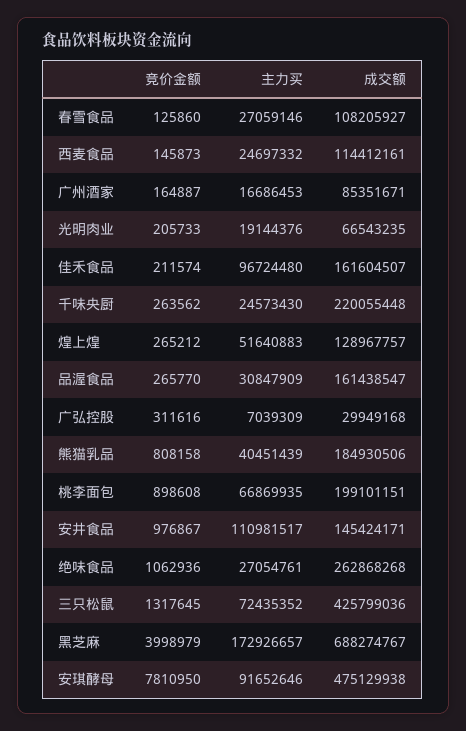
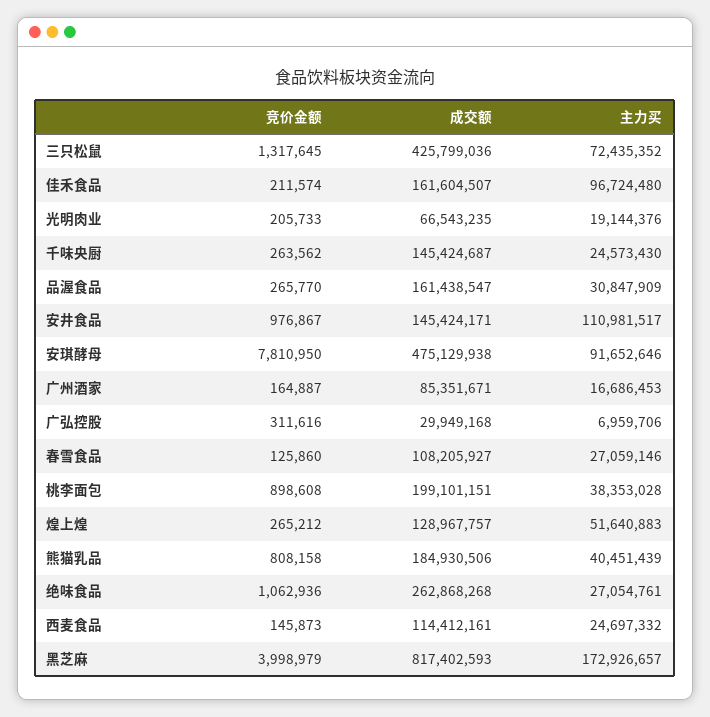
  {
    "竞价金额": {
      "春雪食品": 125860,
      "西麦食品": 145873,
      "广州酒家": 164887,
      "光明肉业": 205733,
      "佳禾食品": 211574,
      "千味央厨": 263562,
      "煌上煌": 265212,
      "品渥食品": 265770,
      "广弘控股": 311616,
      "熊猫乳品": 808158,
      "桃李面包": 898608,
      "安井食品": 976867,
      "绝味食品": 1062936,
      "三只松鼠": 1317645,
      "黑芝麻": 3998979,
      "安琪酵母": 7810950
    },
    "主力买": {
      "春雪食品": 27059146,
      "西麦食品": 24697332,
      "广州酒家": 16686453,
      "光明肉业": 19144376,
      "佳禾食品": 96724480,
      "千味央厨": 24573430,
      "煌上煌": 51640883,
      "品渥食品": 30847909,
-     "广弘控股": 7039309,
+     "广弘控股": 6959706,
      "熊猫乳品": 40451439,
-     "桃李面包": 66869935,
+     "桃李面包": 38353028,
      "安井食品": 110981517,
      "绝味食品": 27054761,
      "三只松鼠": 72435352,
      "黑芝麻": 172926657,
      "安琪酵母": 91652646
    },
    "成交额": {
      "春雪食品": 108205927,
      "西麦食品": 114412161,
      "广州酒家": 85351671,
      "光明肉业": 66543235,
      "佳禾食品": 161604507,
-     "千味央厨": 220055448,
+     "千味央厨": 145424687,
      "煌上煌": 128967757,
      "品渥食品": 161438547,
      "广弘控股": 29949168,
      "熊猫乳品": 184930506,
      "桃李面包": 199101151,
      "安井食品": 145424171,
      "绝味食品": 262868268,
      "三只松鼠": 425799036,
-     "黑芝麻": 688274767,
+     "黑芝麻": 817402593,
      "安琪酵母": 475129938
    }
  }

